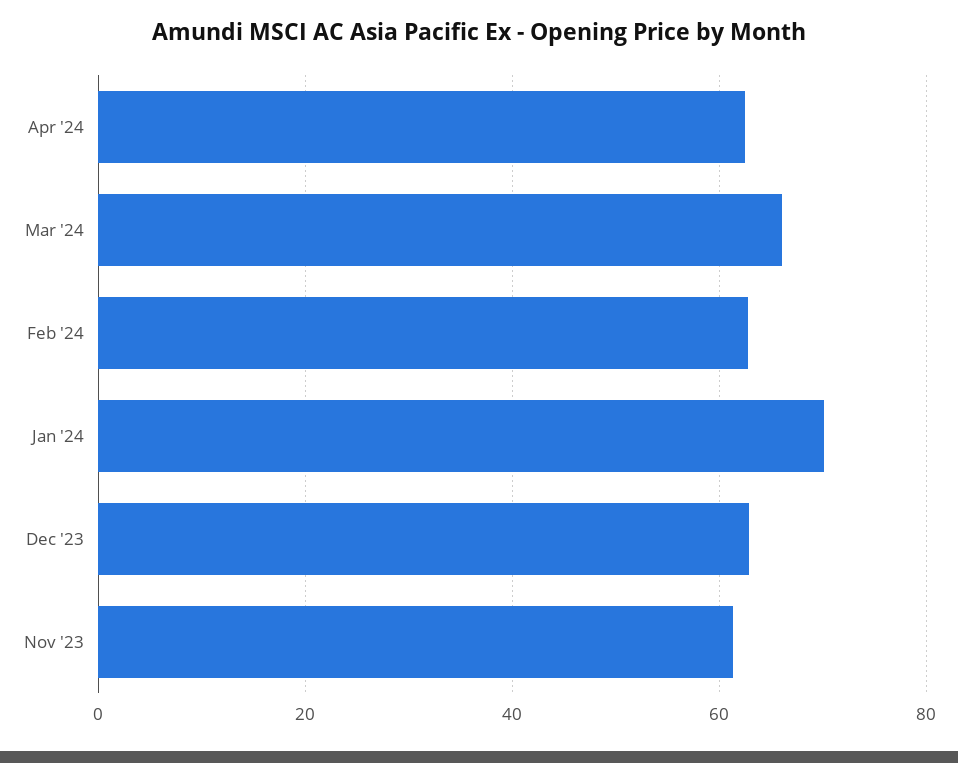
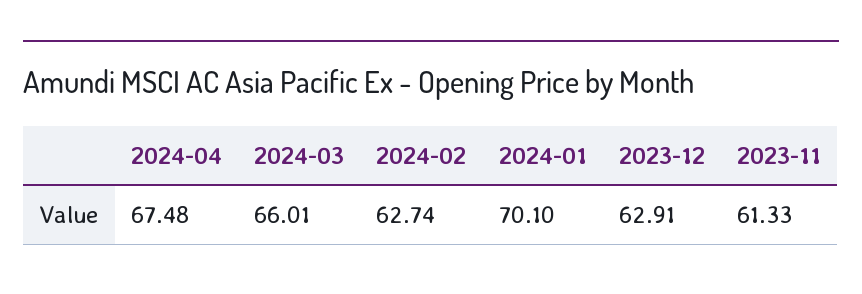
  {
-   "Apr '24": 62,
+   "Apr '24": 67.48,
    "Mar '24": 66.01,
    "Feb '24": 62.74,
    "Jan '24": 70.1,
    "Dec '23": 62.91,
    "Nov '23": 61.33
  }

